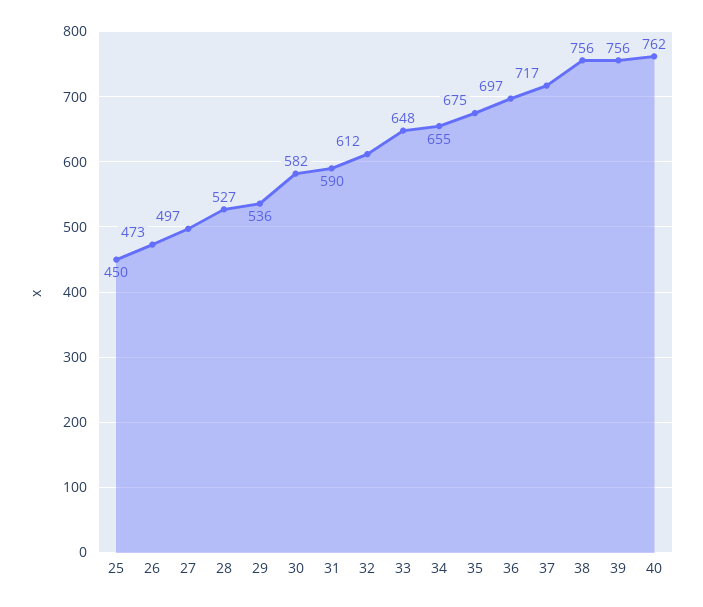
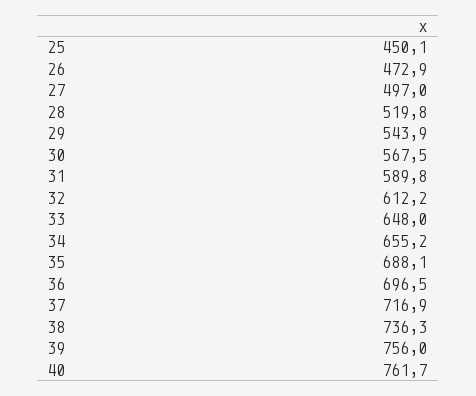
  {
    "25": 450.1,
    "26": 472.9,
    "27": 497,
-   "28": 527,
+   "28": 519.8,
-   "29": 536,
+   "29": 543.9,
-   "30": 582,
+   "30": 567.5,
    "31": 589.8,
    "32": 612.2,
    "33": 648,
    "34": 655.2,
-   "35": 675,
+   "35": 688.1,
    "36": 696.5,
    "37": 716.9,
-   "38": 756,
+   "38": 736.3,
    "39": 756,
    "40": 761.7
  }

